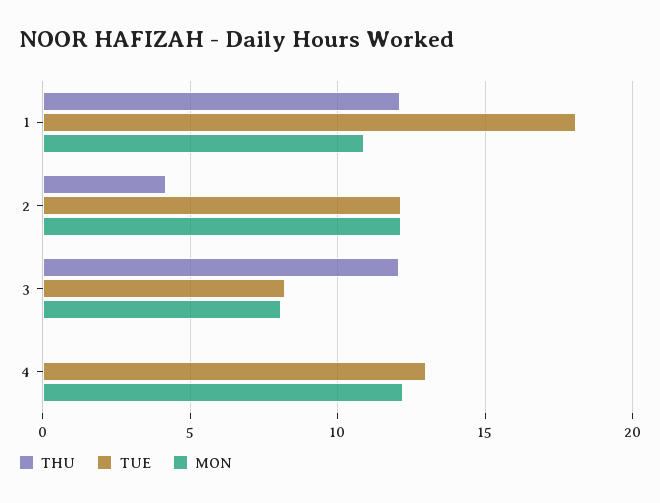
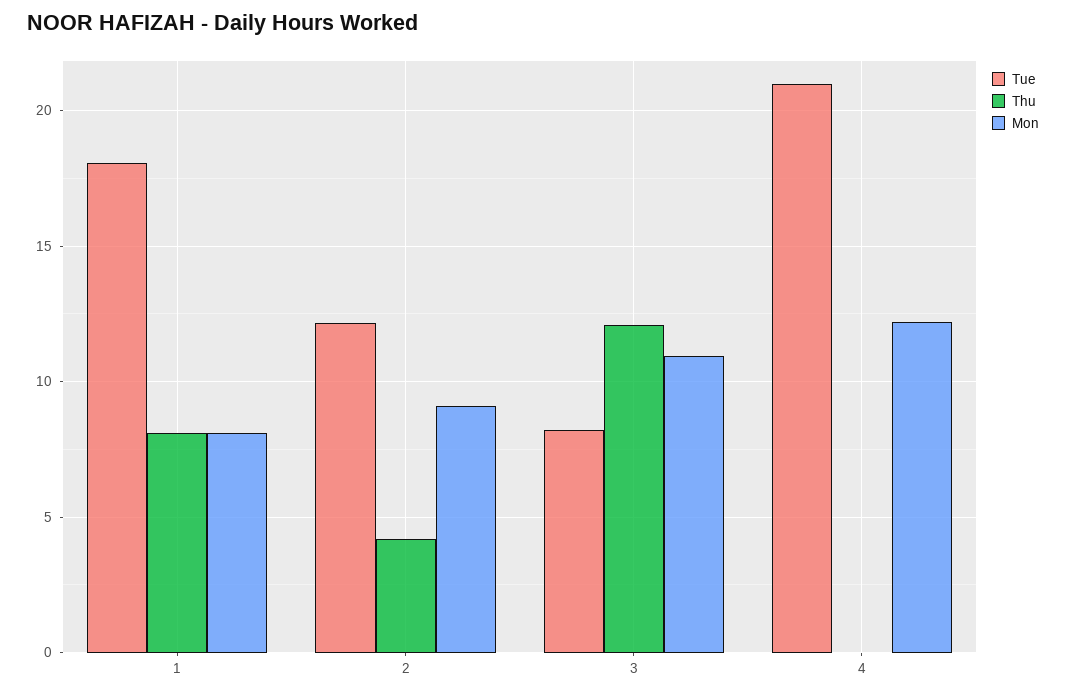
  {
    "THU": {
-     "1": 12,
+     "1": 8,
      "2": 4,
      "3": 12,
      "4": 0
    },
    "TUE": {
      "1": 18,
      "2": 12,
      "3": 8,
-     "4": 13
+     "4": 21
    },
    "MON": {
-     "1": 11,
+     "1": 8,
-     "2": 12,
+     "2": 9,
-     "3": 8,
+     "3": 11,
      "4": 12
    }
  }

